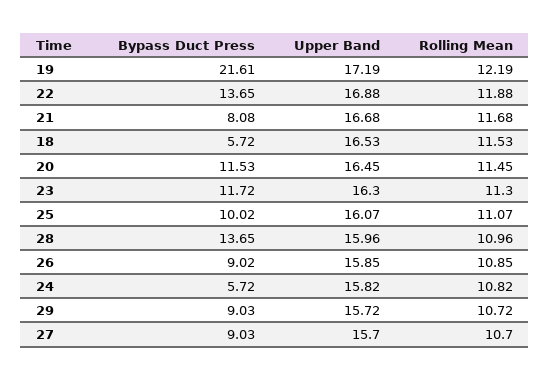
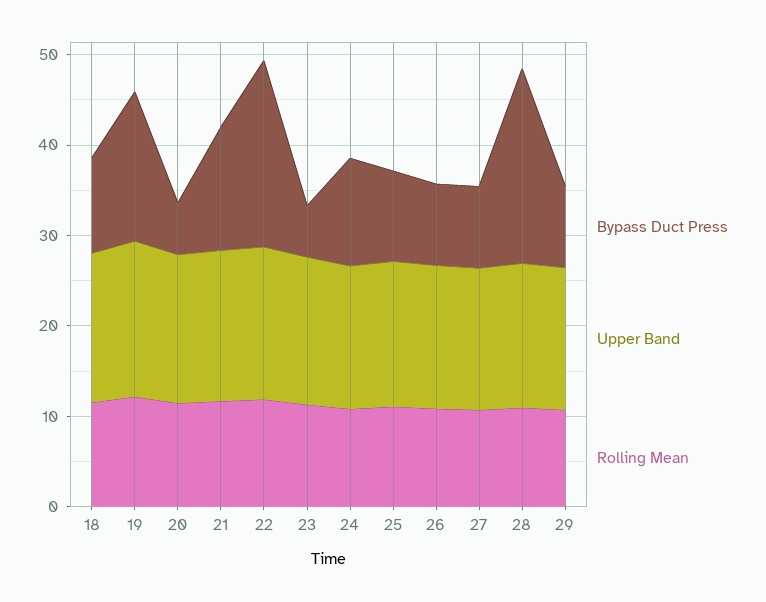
  {
    "Bypass Duct Press": {
-     "19": 21.61,
+     "19": 16,
-     "22": 13.65,
+     "22": 20,
-     "21": 8.08,
+     "21": 14,
-     "18": 5.72,
+     "18": 10,
-     "20": 11.53,
+     "20": 6,
-     "23": 11.72,
+     "23": 6,
      "25": 10.02,
-     "28": 13.65,
+     "28": 22,
      "26": 9.02,
-     "24": 5.72,
+     "24": 12,
      "29": 9.03,
      "27": 9.03
    },
    "Upper Band": {
      "19": 17.19,
      "22": 16.88,
      "21": 16.68,
      "18": 16.53,
      "20": 16.45,
      "23": 16.3,
      "25": 16.07,
      "28": 15.96,
      "26": 15.85,
      "24": 15.82,
      "29": 15.72,
      "27": 15.7
    },
    "Rolling Mean": {
      "19": 12.19,
      "22": 11.88,
      "21": 11.68,
      "18": 11.53,
      "20": 11.45,
      "23": 11.3,
      "25": 11.07,
      "28": 10.96,
      "26": 10.85,
      "24": 10.82,
      "29": 10.72,
      "27": 10.7
    }
  }

